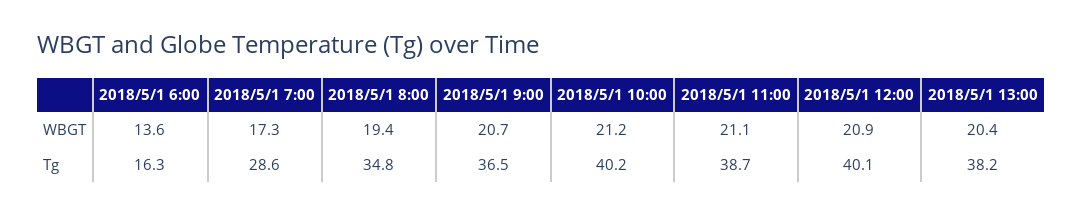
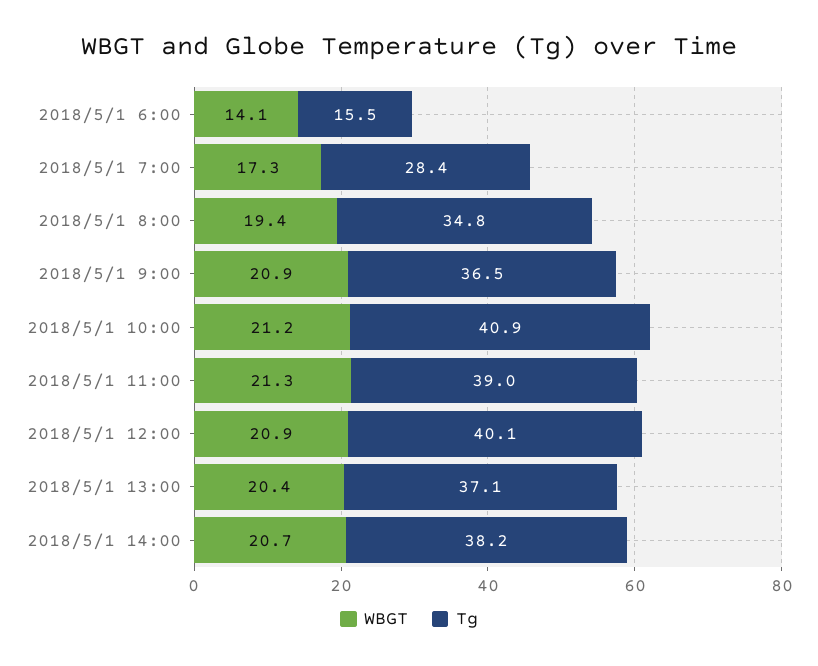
  {
    "WBGT": {
-     "2018/5/1 6:00": 13.6,
+     "2018/5/1 6:00": 14.1,
      "2018/5/1 7:00": 17.3,
      "2018/5/1 8:00": 19.4,
-     "2018/5/1 9:00": 20.7,
+     "2018/5/1 9:00": 20.9,
      "2018/5/1 10:00": 21.2,
-     "2018/5/1 11:00": 21.1,
+     "2018/5/1 11:00": 21.3,
      "2018/5/1 12:00": 20.9,
-     "2018/5/1 13:00": 20.4
+     "2018/5/1 13:00": 20.4,
+     "2018/5/1 14:00": 20.7
    },
    "Tg": {
-     "2018/5/1 6:00": 16.3,
+     "2018/5/1 6:00": 15.5,
-     "2018/5/1 7:00": 28.6,
+     "2018/5/1 7:00": 28.4,
      "2018/5/1 8:00": 34.8,
      "2018/5/1 9:00": 36.5,
-     "2018/5/1 10:00": 40.2,
+     "2018/5/1 10:00": 40.9,
-     "2018/5/1 11:00": 38.7,
+     "2018/5/1 11:00": 39,
      "2018/5/1 12:00": 40.1,
-     "2018/5/1 13:00": 38.2
+     "2018/5/1 13:00": 37.1,
+     "2018/5/1 14:00": 38.2
    }
  }

